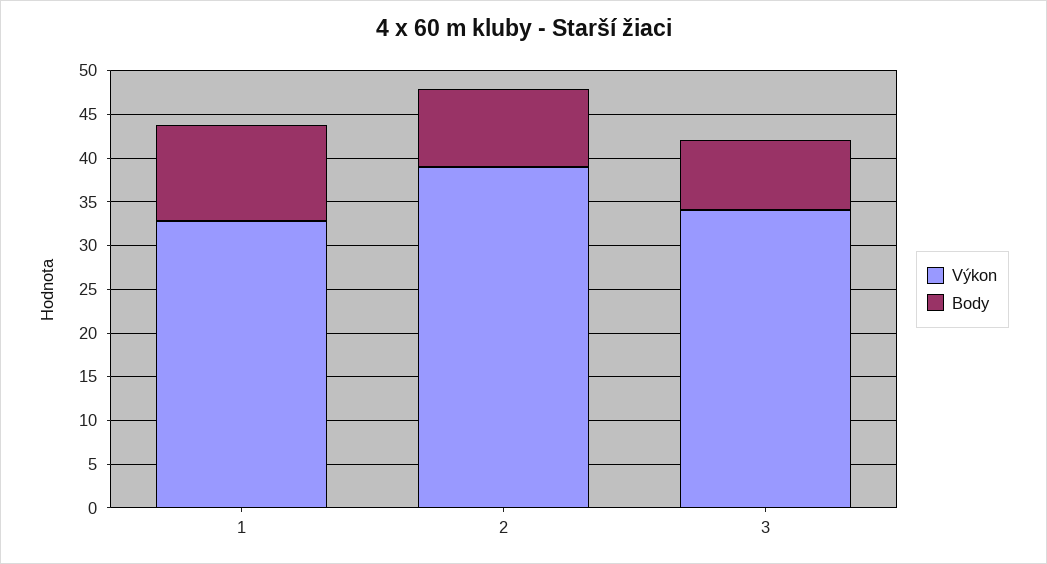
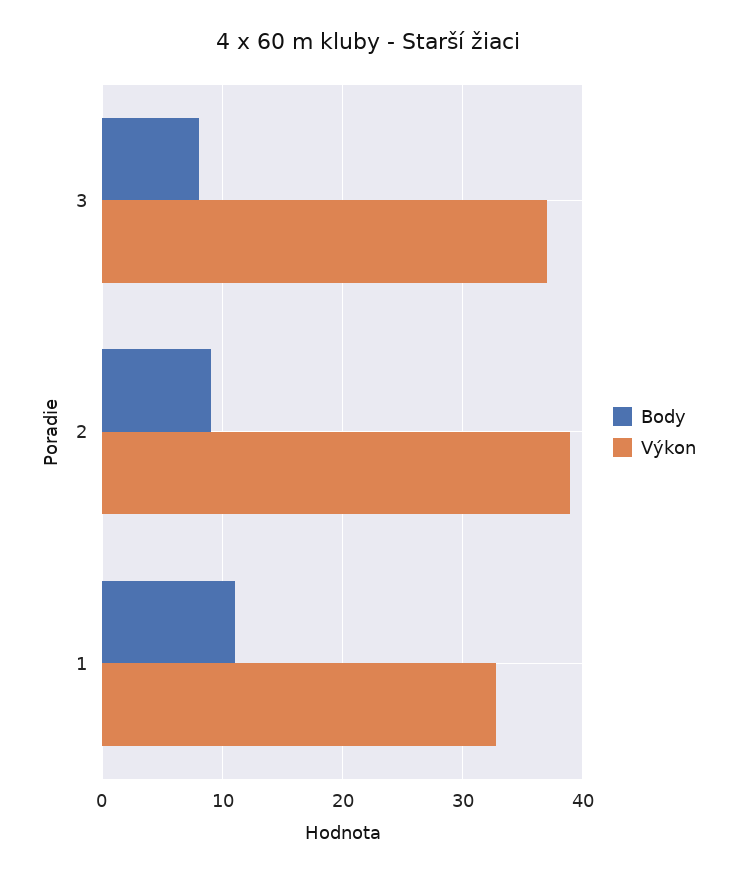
  {
    "Výkon": {
      "1": 33,
      "2": 39,
-     "3": 34
+     "3": 37
    },
    "Body": {
      "1": 11,
      "2": 9,
      "3": 8
    }
  }

